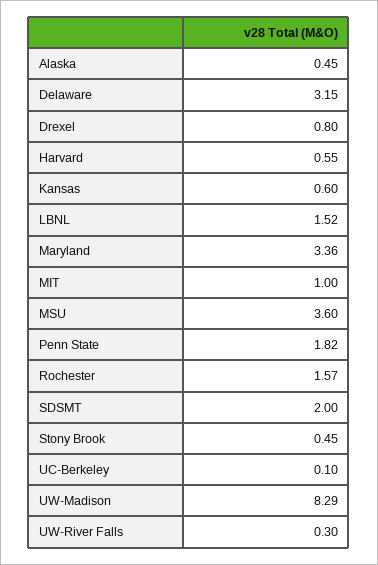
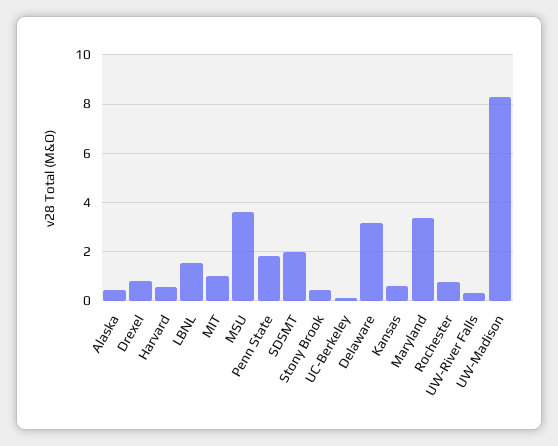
  {
    "Alaska": 0.45,
    "Delaware": 3.15,
    "Drexel": 0.8,
    "Harvard": 0.55,
    "Kansas": 0.6,
    "LBNL": 1.52,
    "Maryland": 3.36,
    "MIT": 1,
    "MSU": 3.6,
    "Penn State": 1.82,
-   "Rochester": 1.57,
+   "Rochester": 0.75,
    "SDSMT": 2,
    "Stony Brook": 0.45,
    "UC-Berkeley": 0.1,
    "UW-Madison": 8.29,
    "UW-River Falls": 0.3
  }

